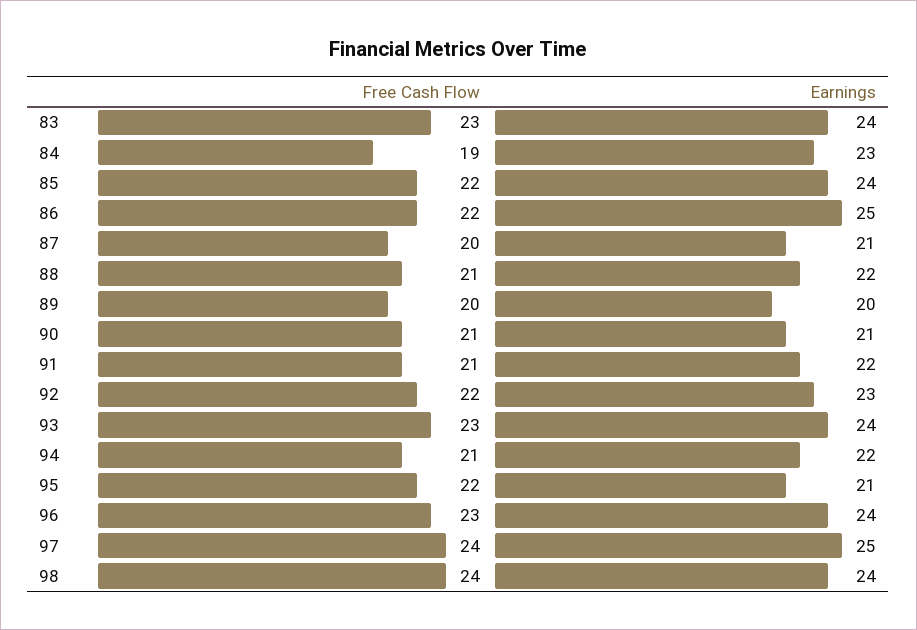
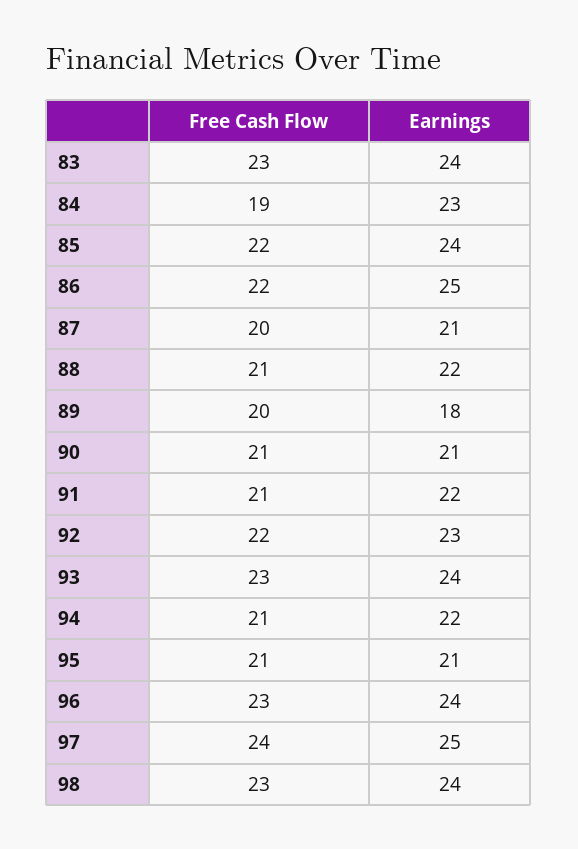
  {
    "Free Cash Flow": {
      "83": 23,
      "84": 19,
      "85": 22,
      "86": 22,
      "87": 20,
      "88": 21,
      "89": 20,
      "90": 21,
      "91": 21,
      "92": 22,
      "93": 23,
      "94": 21,
-     "95": 22,
+     "95": 21,
      "96": 23,
      "97": 24,
-     "98": 24
+     "98": 23
    },
    "Earnings": {
      "83": 24,
      "84": 23,
      "85": 24,
      "86": 25,
      "87": 21,
      "88": 22,
-     "89": 20,
+     "89": 18,
      "90": 21,
      "91": 22,
      "92": 23,
      "93": 24,
      "94": 22,
      "95": 21,
      "96": 24,
      "97": 25,
      "98": 24
    }
  }

